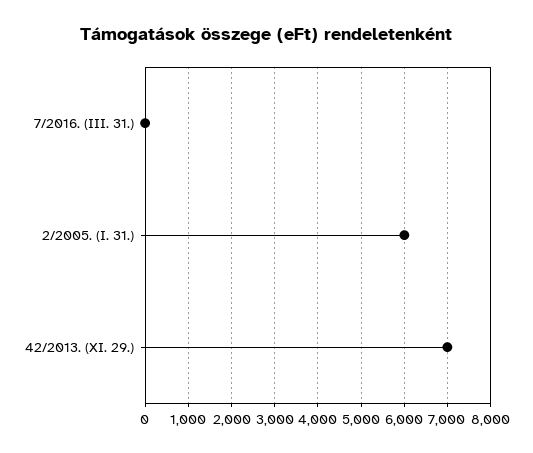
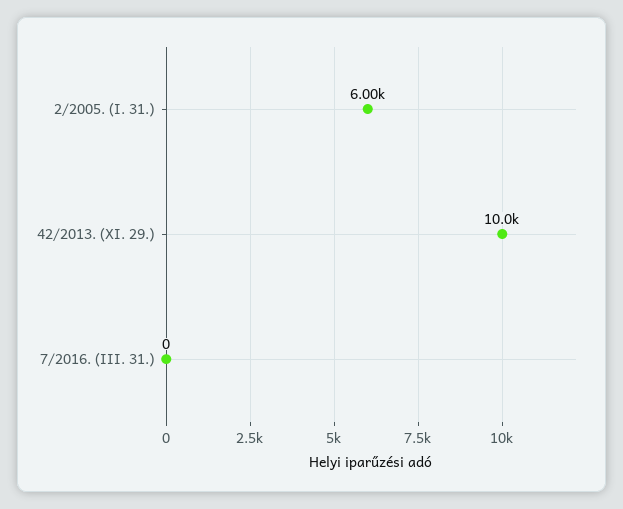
  {
    "7/2016. (III. 31.)": 0,
    "2/2005. (I. 31.)": 6000,
-   "42/2013. (XI. 29.)": 7000
+   "42/2013. (XI. 29.)": 10000
  }

